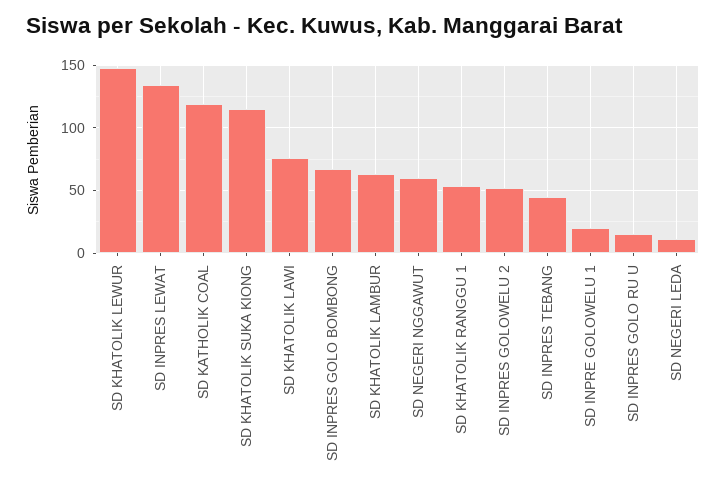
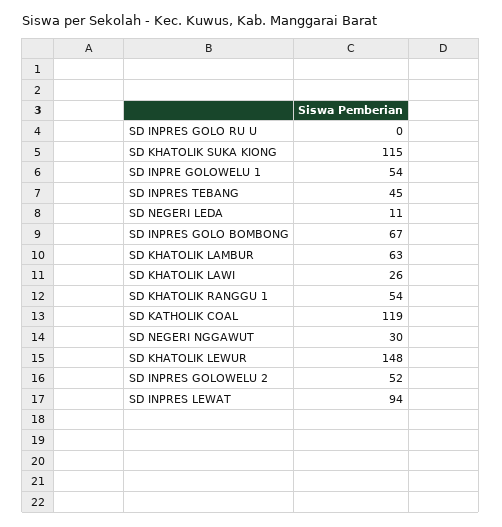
  {
    "SD KHATOLIK LEWUR": 148,
-   "SD INPRES LEWAT": 135,
+   "SD INPRES LEWAT": 94,
    "SD KATHOLIK COAL": 119,
    "SD KHATOLIK SUKA KIONG": 115,
-   "SD KHATOLIK LAWI": 75,
+   "SD KHATOLIK LAWI": 26,
    "SD INPRES GOLO BOMBONG": 67,
    "SD KHATOLIK LAMBUR": 63,
-   "SD NEGERI NGGAWUT": 60,
+   "SD NEGERI NGGAWUT": 30,
    "SD KHATOLIK RANGGU 1": 54,
    "SD INPRES GOLOWELU 2": 52,
    "SD INPRES TEBANG": 45,
-   "SD INPRE GOLOWELU 1": 20,
+   "SD INPRE GOLOWELU 1": 54,
-   "SD INPRES GOLO RU U": 15,
+   "SD INPRES GOLO RU U": 0,
    "SD NEGERI LEDA": 11
  }

